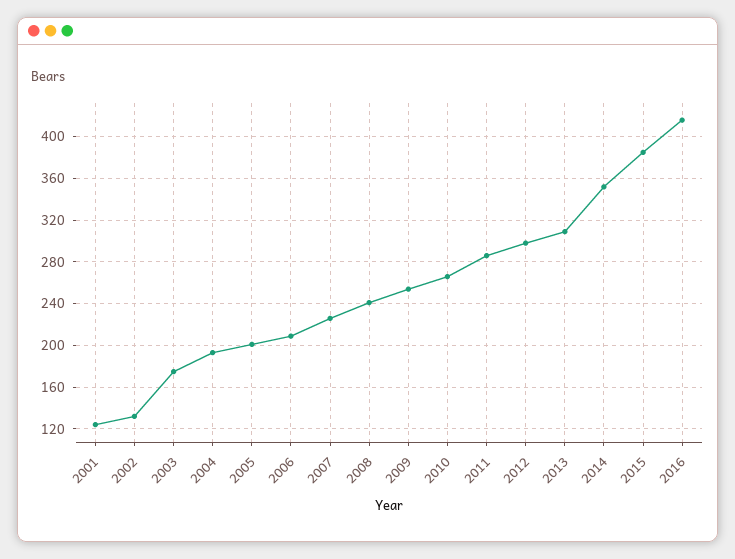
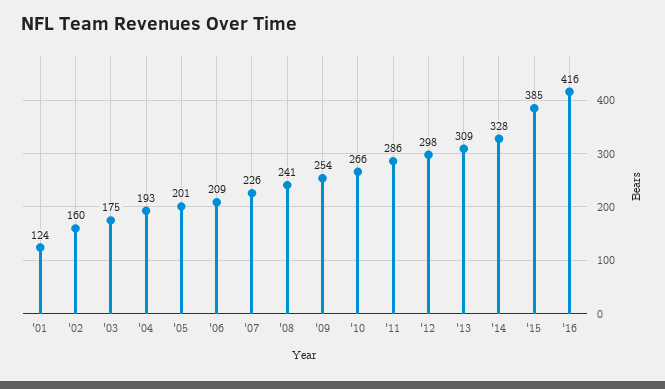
  {
    "2001": 124,
-   "2002": 130,
+   "2002": 160,
    "2003": 175,
    "2004": 193,
    "2005": 201,
    "2006": 209,
    "2007": 226,
    "2008": 241,
    "2009": 254,
    "2010": 266,
    "2011": 286,
    "2012": 298,
    "2013": 309,
-   "2014": 350,
+   "2014": 328,
    "2015": 385,
    "2016": 416
  }

